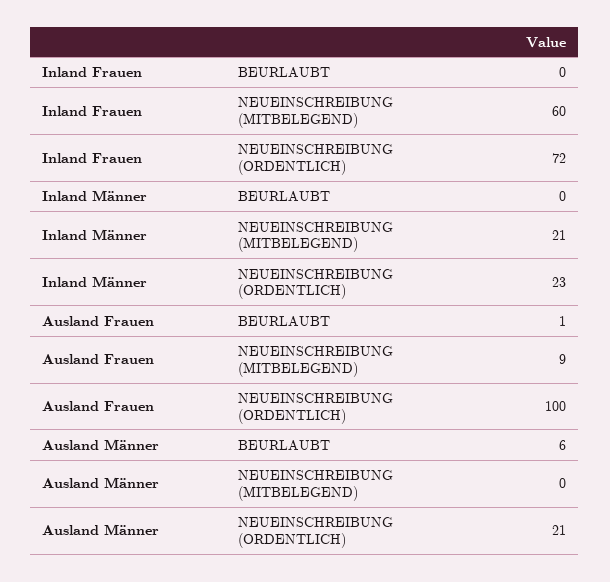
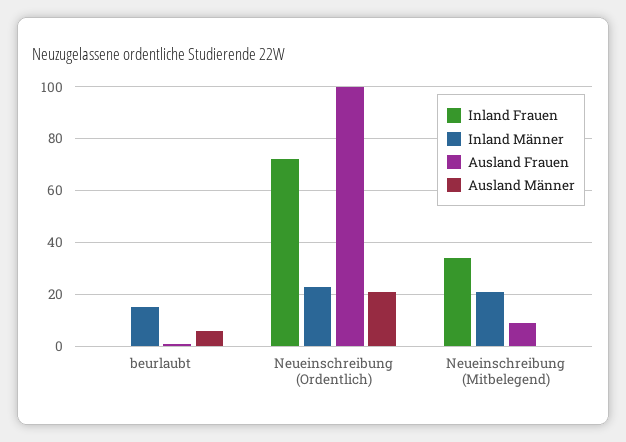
  {
    "Inland Frauen": {
      "BEURLAUBT": 0,
-     "NEUEINSCHREIBUNG (MITBELEGEND)": 60,
+     "NEUEINSCHREIBUNG (MITBELEGEND)": 35,
      "NEUEINSCHREIBUNG (ORDENTLICH)": 72
    },
    "Inland Männer": {
-     "BEURLAUBT": 0,
+     "BEURLAUBT": 15,
      "NEUEINSCHREIBUNG (MITBELEGEND)": 21,
      "NEUEINSCHREIBUNG (ORDENTLICH)": 23
    },
    "Ausland Frauen": {
      "BEURLAUBT": 1,
      "NEUEINSCHREIBUNG (MITBELEGEND)": 9,
      "NEUEINSCHREIBUNG (ORDENTLICH)": 100
    },
    "Ausland Männer": {
      "BEURLAUBT": 6,
      "NEUEINSCHREIBUNG (MITBELEGEND)": 0,
      "NEUEINSCHREIBUNG (ORDENTLICH)": 21
    }
  }

